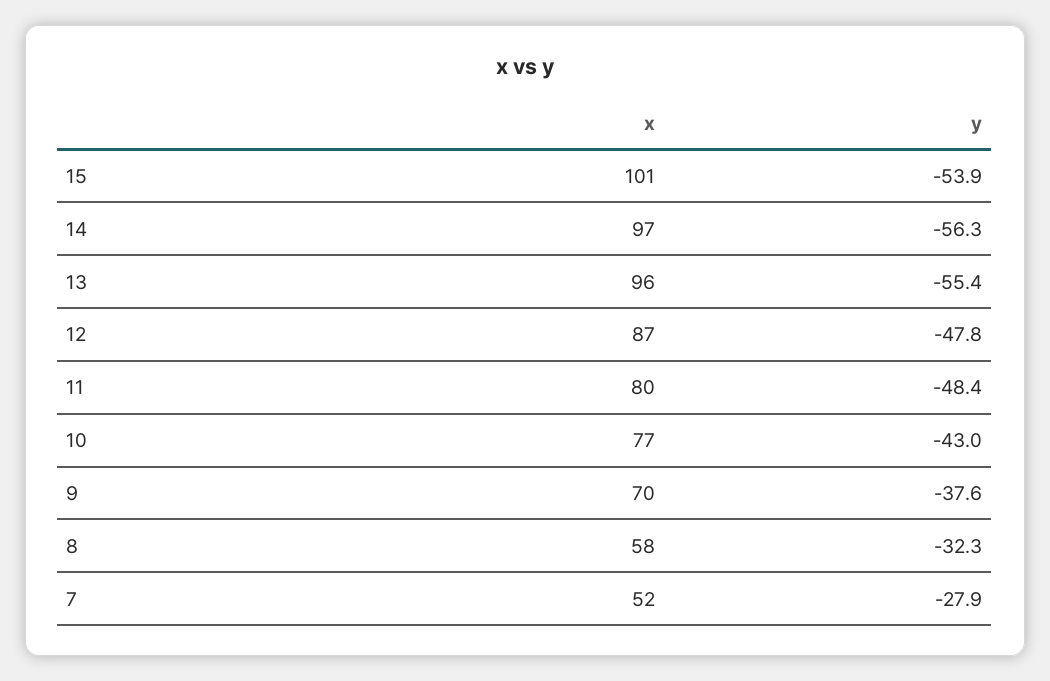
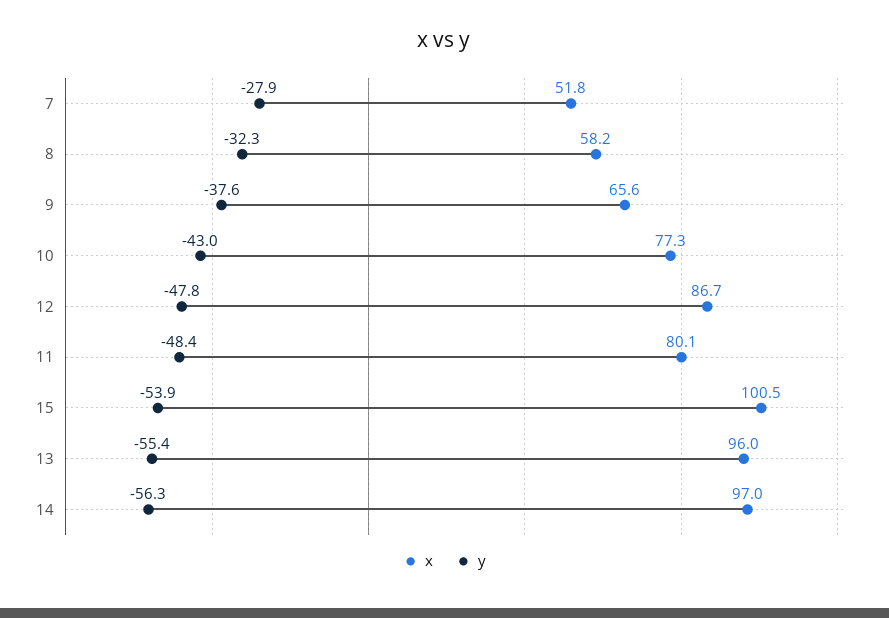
  {
    "x": {
      "15": 100.5,
      "14": 97,
      "13": 96,
      "12": 86.7,
      "11": 80.1,
      "10": 77.3,
-     "9": 70,
+     "9": 65.6,
      "8": 58.2,
      "7": 51.8
    },
    "y": {
      "15": -53.9,
      "14": -56.3,
      "13": -55.4,
      "12": -47.8,
      "11": -48.4,
      "10": -43,
      "9": -37.6,
      "8": -32.3,
      "7": -27.9
    }
  }

